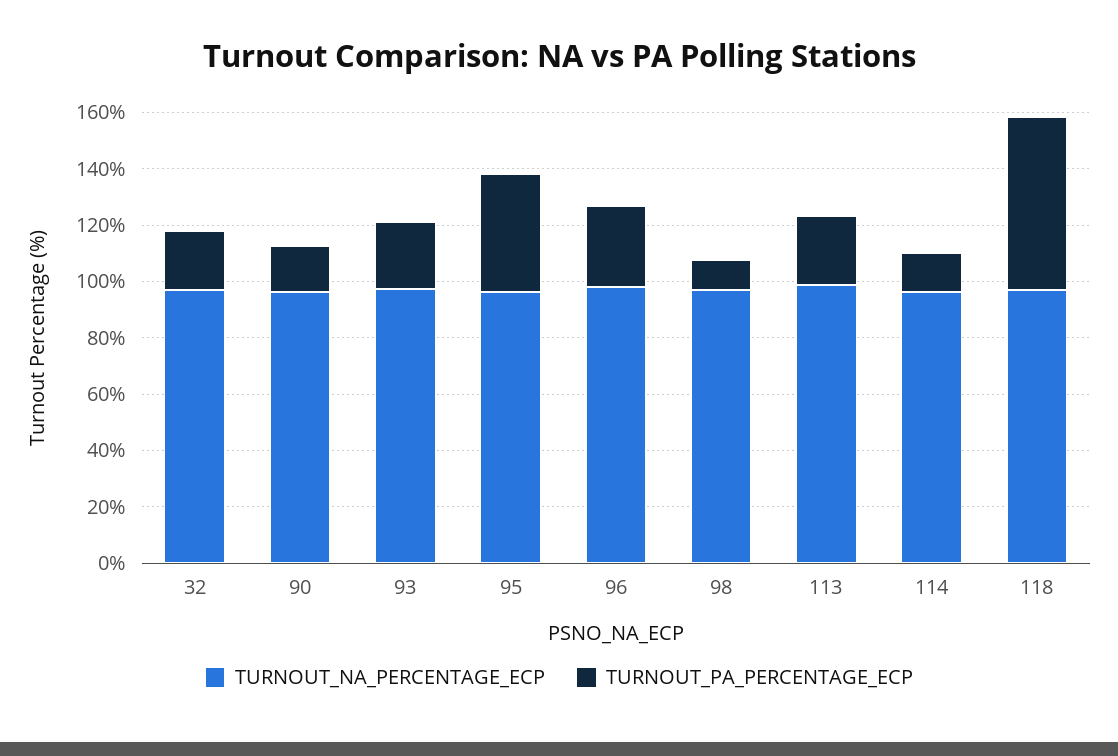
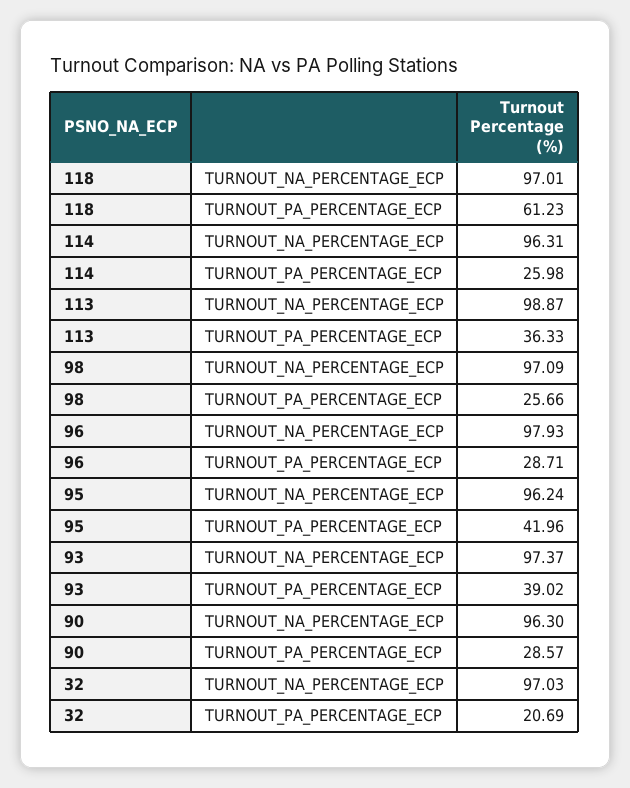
  {
    "TURNOUT_NA_PERCENTAGE_ECP": {
      "32": 97.03,
      "90": 96.3,
      "93": 97.37,
      "95": 96.24,
      "96": 97.93,
      "98": 97.09,
      "113": 98.87,
      "114": 96.31,
      "118": 97.01
    },
    "TURNOUT_PA_PERCENTAGE_ECP": {
      "32": 20.69,
-     "90": 15,
+     "90": 28.57,
-     "93": 25,
+     "93": 39.02,
      "95": 41.96,
      "96": 28.71,
-     "98": 10,
+     "98": 25.66,
-     "113": 25,
+     "113": 36.33,
-     "114": 15,
+     "114": 25.98,
      "118": 61.23
    }
  }

